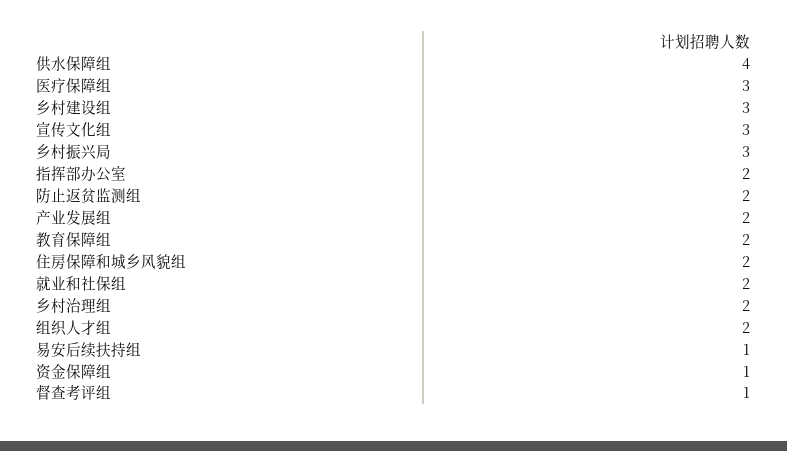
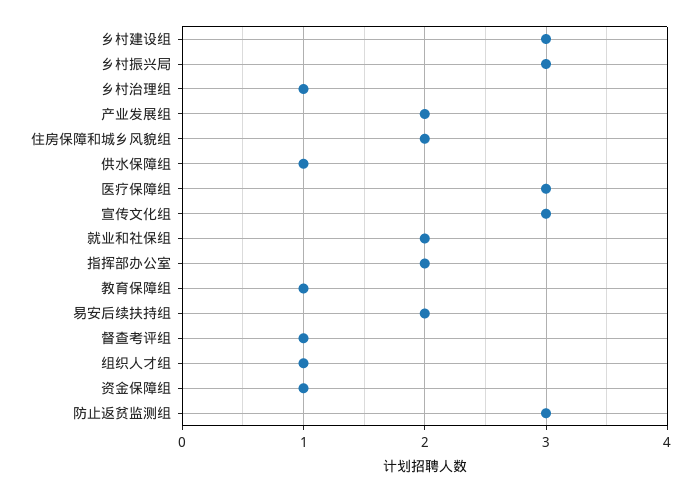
  {
-   "供水保障组": 4,
+   "供水保障组": 1,
    "医疗保障组": 3,
    "乡村建设组": 3,
    "宣传文化组": 3,
    "乡村振兴局": 3,
    "指挥部办公室": 2,
-   "防止返贫监测组": 2,
+   "防止返贫监测组": 3,
    "产业发展组": 2,
-   "教育保障组": 2,
+   "教育保障组": 1,
    "住房保障和城乡风貌组": 2,
    "就业和社保组": 2,
-   "乡村治理组": 2,
+   "乡村治理组": 1,
-   "组织人才组": 2,
+   "组织人才组": 1,
-   "易安后续扶持组": 1,
+   "易安后续扶持组": 2,
    "资金保障组": 1,
    "督查考评组": 1
  }

